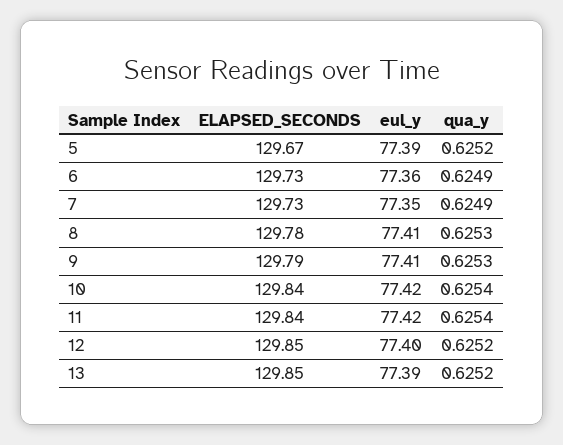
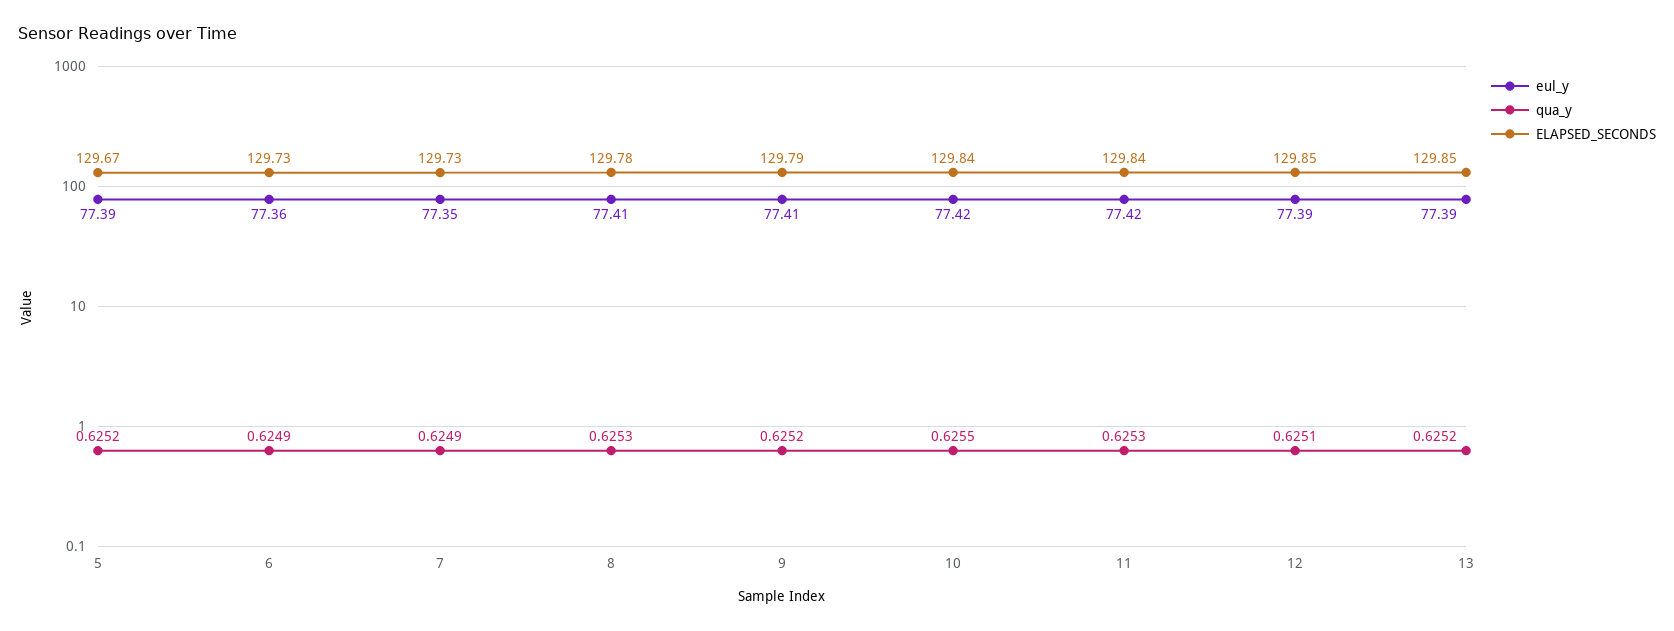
  {
    "ELAPSED_SECONDS": {
      "5": 129.67,
      "6": 129.73,
      "7": 129.73,
      "8": 129.78,
      "9": 129.79,
      "10": 129.84,
      "11": 129.84,
      "12": 129.85,
      "13": 129.85
    },
    "eul_y": {
      "5": 77.39,
      "6": 77.36,
      "7": 77.35,
      "8": 77.41,
      "9": 77.41,
      "10": 77.42,
      "11": 77.42,
-     "12": 77.4,
+     "12": 77.39,
      "13": 77.39
    },
    "qua_y": {
      "5": 0.6252,
      "6": 0.6249,
      "7": 0.6249,
      "8": 0.6253,
-     "9": 0.6253,
+     "9": 0.6252,
-     "10": 0.6254,
+     "10": 0.6255,
-     "11": 0.6254,
+     "11": 0.6253,
-     "12": 0.6252,
+     "12": 0.6251,
      "13": 0.6252
    }
  }

